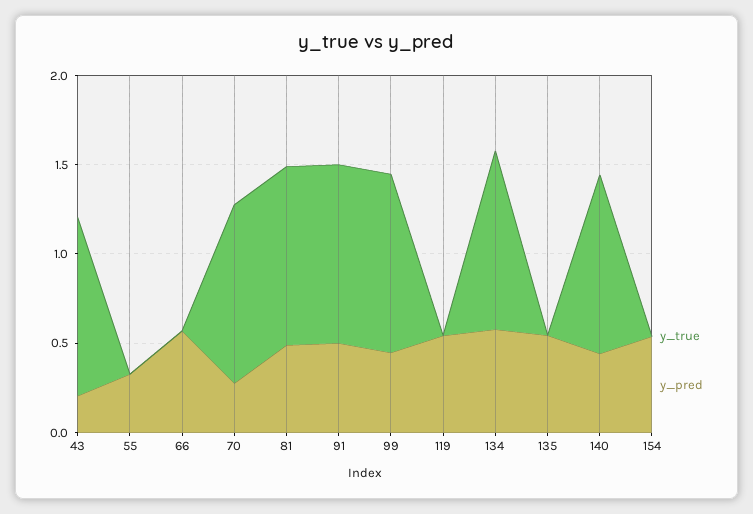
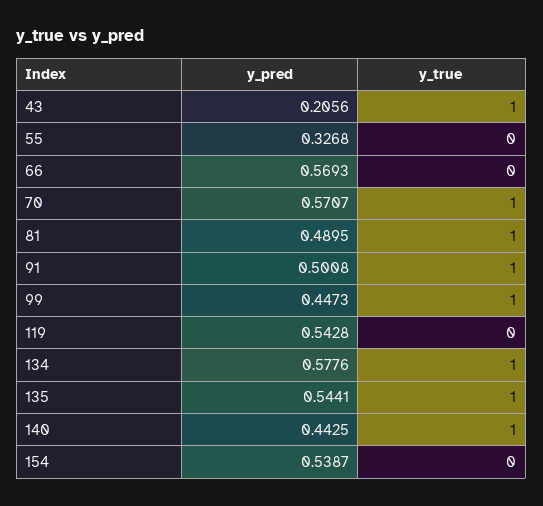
  {
    "y_true": {
      "43": 1,
      "55": 0,
      "66": 0,
      "70": 1,
      "81": 1,
      "91": 1,
      "99": 1,
      "119": 0,
      "134": 1,
-     "135": 0,
+     "135": 1,
      "140": 1,
      "154": 0
    },
    "y_pred": {
      "43": 0.2056,
      "55": 0.3268,
      "66": 0.5693,
-     "70": 0.3,
+     "70": 0.5707,
      "81": 0.4895,
      "91": 0.5008,
      "99": 0.4473,
      "119": 0.5428,
      "134": 0.5776,
      "135": 0.5441,
      "140": 0.4425,
      "154": 0.5387
    }
  }

